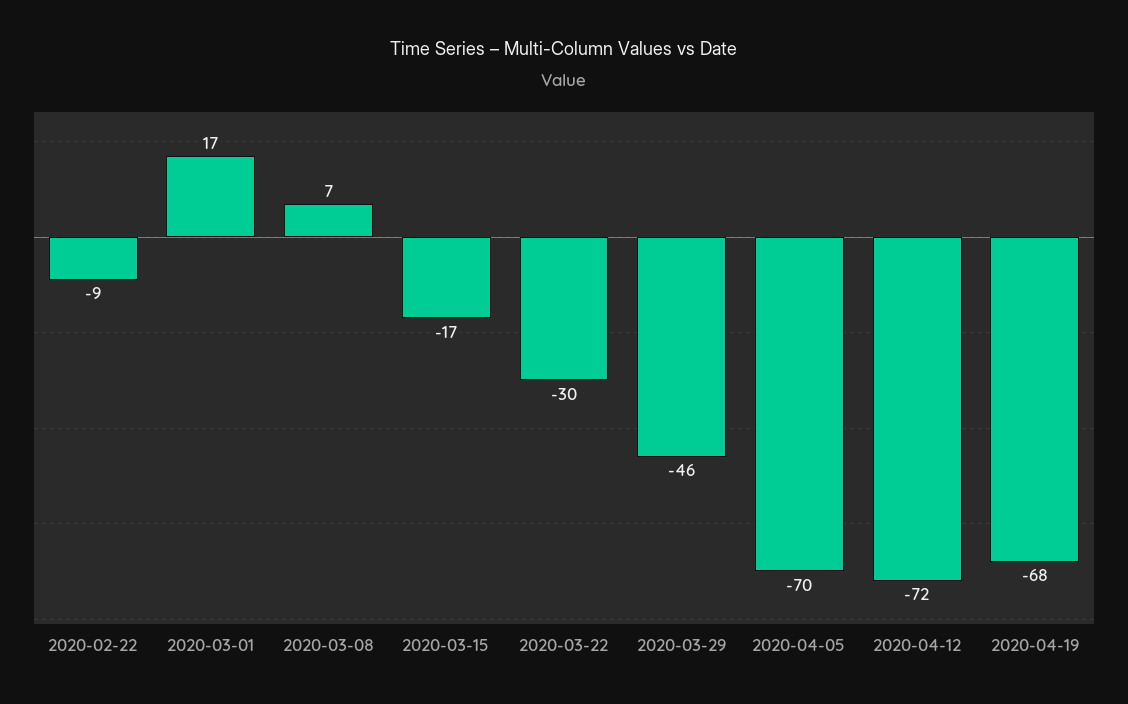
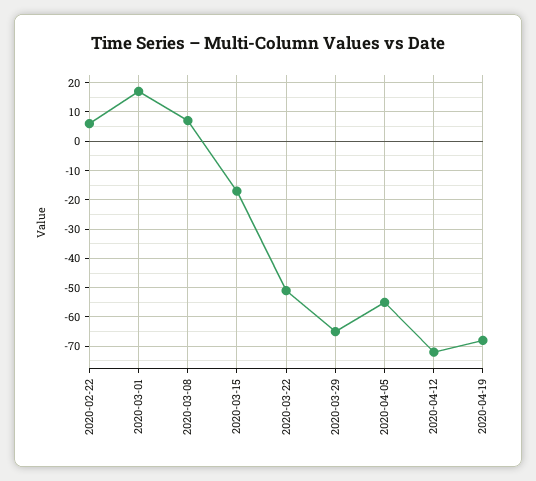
  {
-   "2020-02-22": -9,
+   "2020-02-22": 5,
    "2020-03-01": 17,
    "2020-03-08": 7,
    "2020-03-15": -17,
-   "2020-03-22": -30,
+   "2020-03-22": -50,
-   "2020-03-29": -46,
+   "2020-03-29": -65,
-   "2020-04-05": -70,
+   "2020-04-05": -55,
    "2020-04-12": -72,
    "2020-04-19": -68
  }

